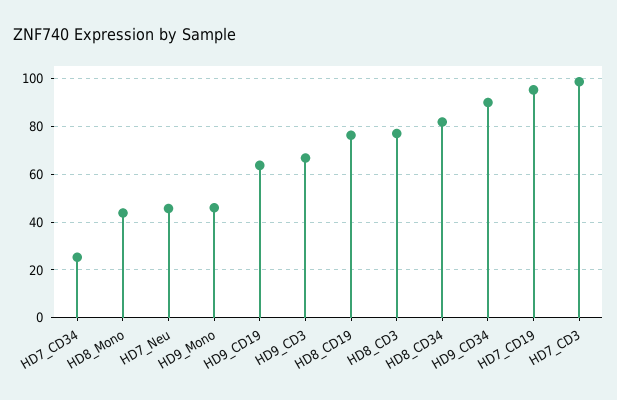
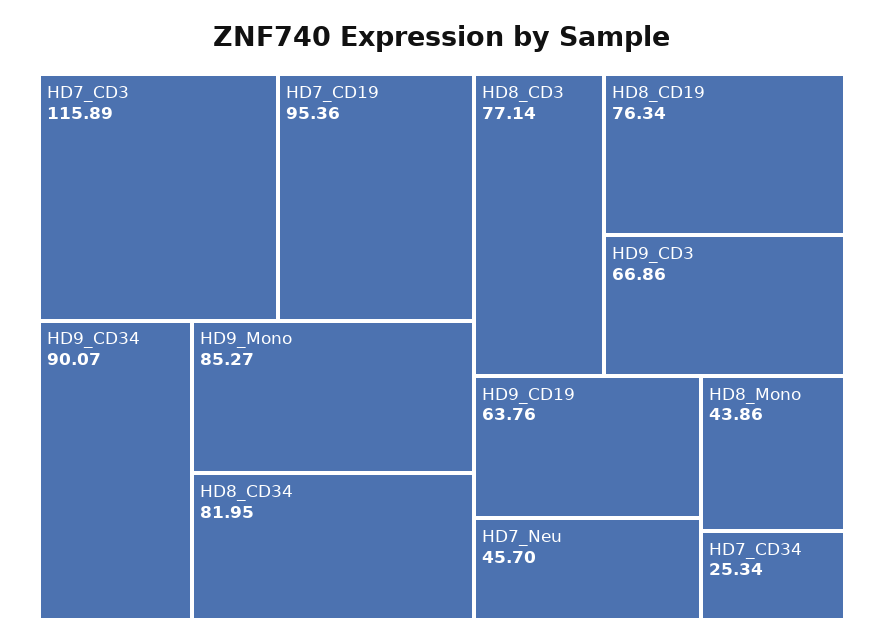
  {
    "HD7_CD34": 25.34,
    "HD8_Mono": 43.86,
    "HD7_Neu": 45.7,
-   "HD9_Mono": 45,
+   "HD9_Mono": 85.27,
    "HD9_CD19": 63.76,
    "HD9_CD3": 66.86,
    "HD8_CD19": 76.34,
    "HD8_CD3": 77.14,
    "HD8_CD34": 81.95,
    "HD9_CD34": 90.07,
    "HD7_CD19": 95.36,
-   "HD7_CD3": 100
+   "HD7_CD3": 115.89
  }

